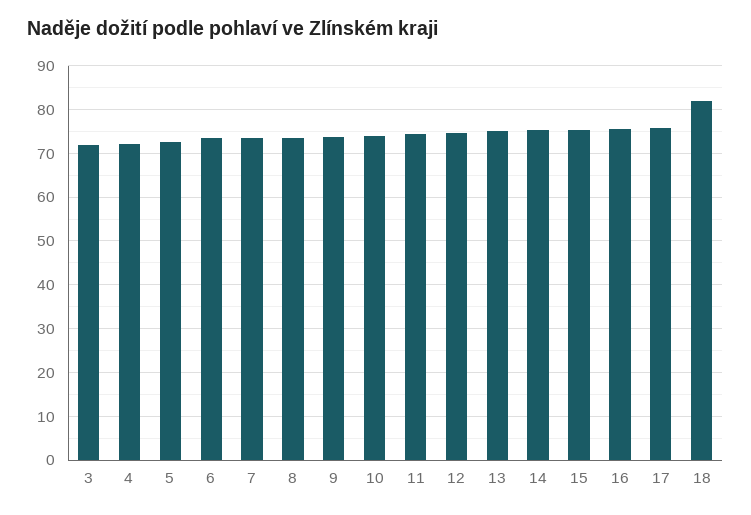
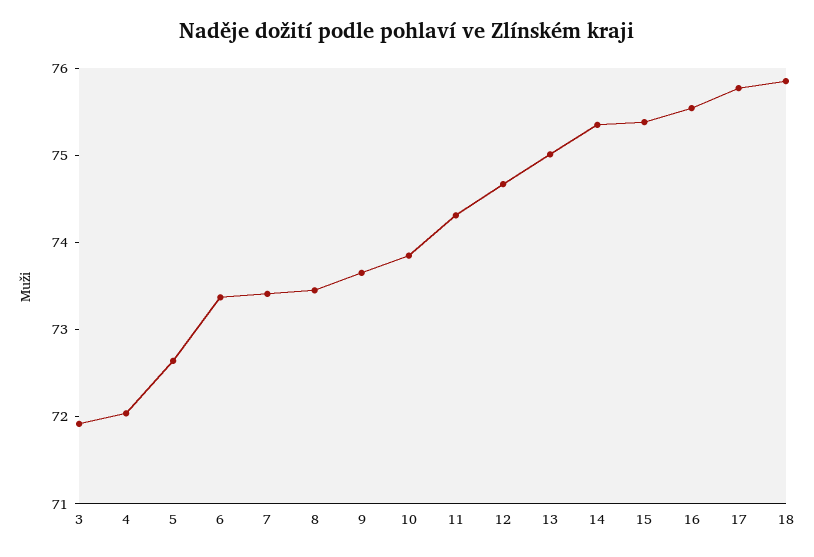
  {
    "3": 72,
    "4": 72,
    "5": 72.6,
    "6": 73.4,
    "7": 73.4,
    "8": 73.4,
    "9": 73.6,
    "10": 73.8,
    "11": 74.4,
    "12": 74.6,
    "13": 75,
    "14": 75.4,
    "15": 75.4,
    "16": 75.6,
    "17": 75.8,
-   "18": 82
+   "18": 75.8
  }

